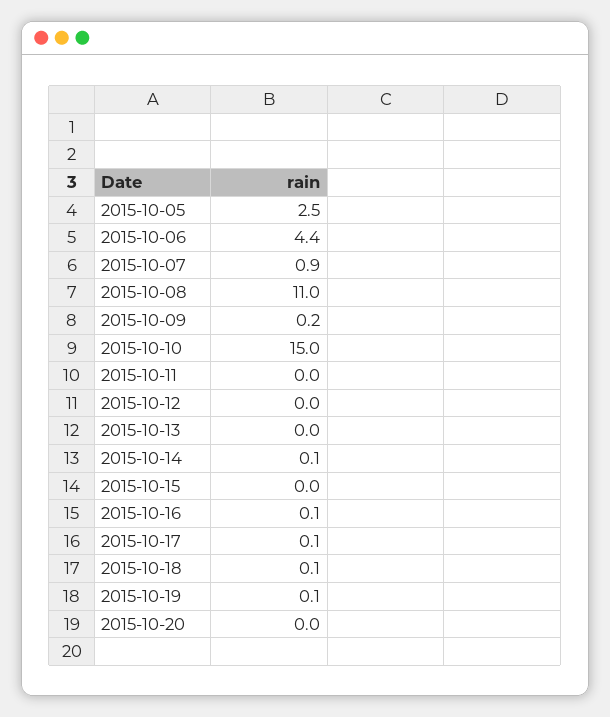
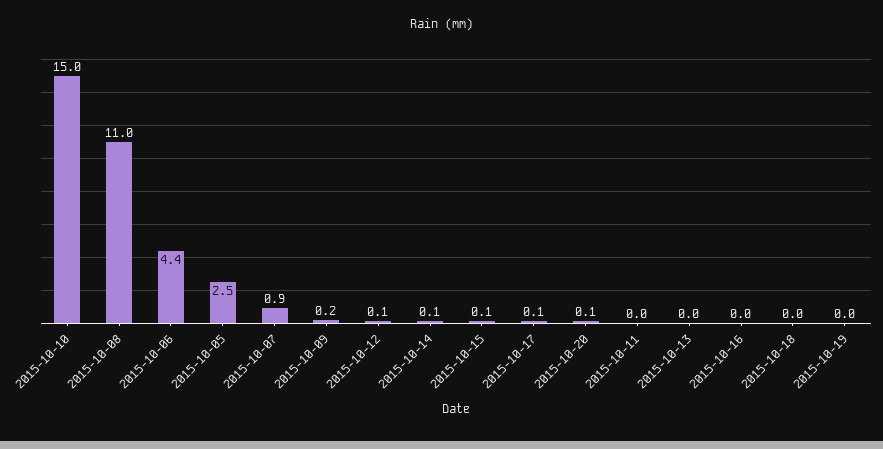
  {
    "2015-10-05": 2.5,
    "2015-10-06": 4.4,
    "2015-10-07": 0.9,
    "2015-10-08": 11,
    "2015-10-09": 0.2,
    "2015-10-10": 15,
    "2015-10-11": 0,
-   "2015-10-12": 0,
+   "2015-10-12": 0.1,
    "2015-10-13": 0,
    "2015-10-14": 0.1,
-   "2015-10-15": 0,
+   "2015-10-15": 0.1,
-   "2015-10-16": 0.1,
+   "2015-10-16": 0,
    "2015-10-17": 0.1,
-   "2015-10-18": 0.1,
+   "2015-10-18": 0,
-   "2015-10-19": 0.1,
+   "2015-10-19": 0,
-   "2015-10-20": 0
+   "2015-10-20": 0.1
  }

